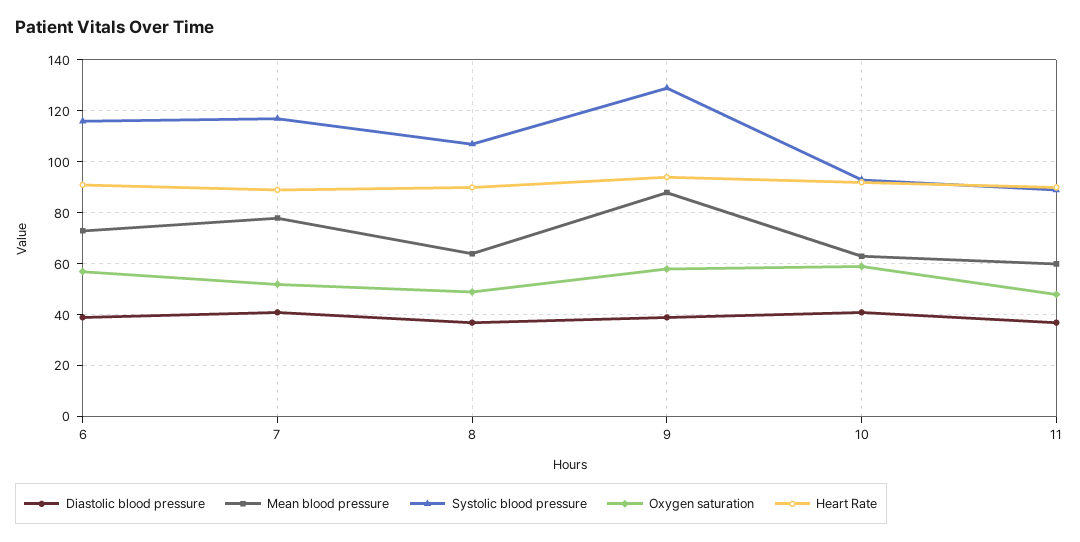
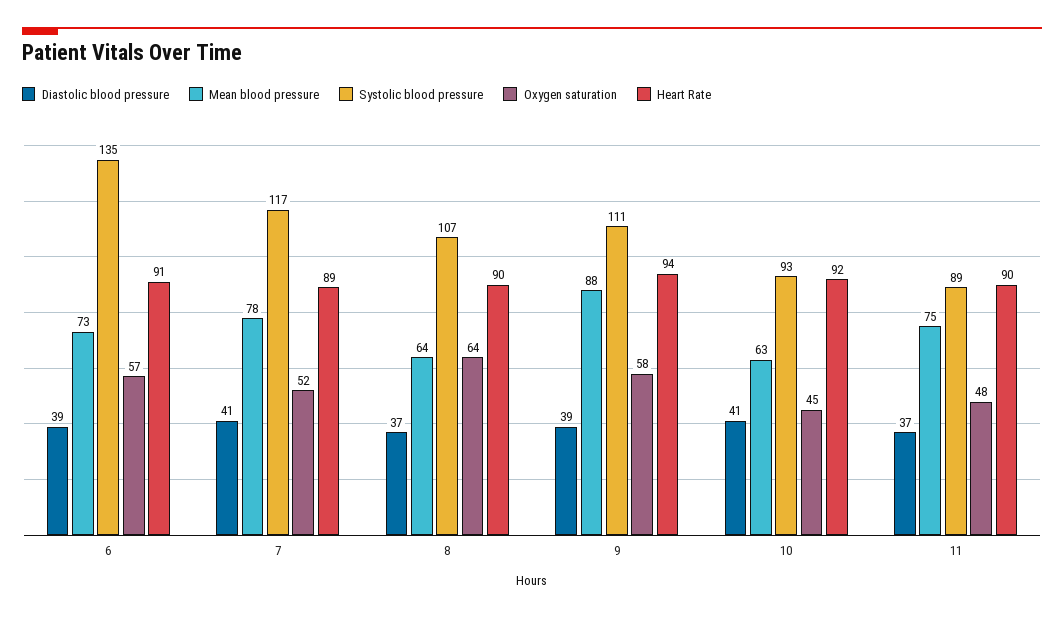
  {
    "Diastolic blood pressure": {
      "6": 39,
      "7": 41,
      "8": 37,
      "9": 39,
      "10": 41,
      "11": 37
    },
    "Mean blood pressure": {
      "6": 73,
      "7": 78,
      "8": 64,
      "9": 88,
      "10": 63,
-     "11": 60
+     "11": 75
    },
    "Systolic blood pressure": {
-     "6": 115,
+     "6": 135,
      "7": 117,
      "8": 107,
-     "9": 130,
+     "9": 111,
      "10": 93,
      "11": 89
    },
    "Oxygen saturation": {
      "6": 57,
      "7": 52,
-     "8": 50,
+     "8": 64,
      "9": 58,
-     "10": 60,
+     "10": 45,
      "11": 48
    },
    "Heart Rate": {
      "6": 91,
      "7": 89,
      "8": 90,
      "9": 94,
      "10": 92,
      "11": 90
    }
  }

